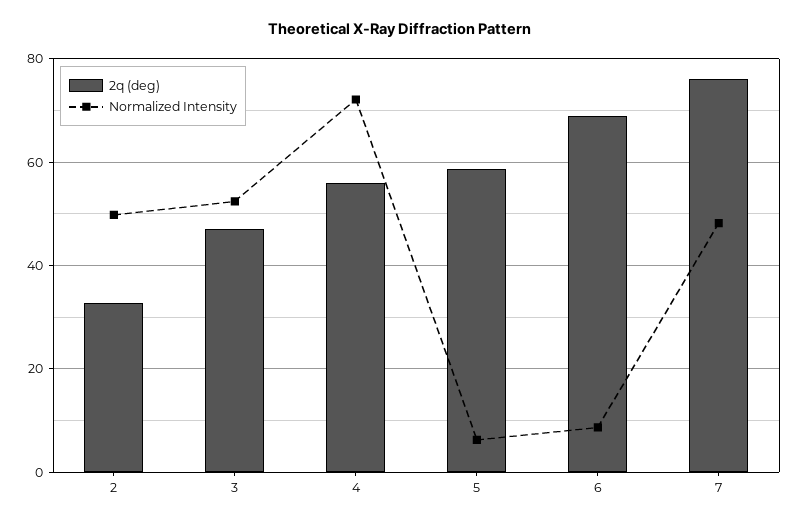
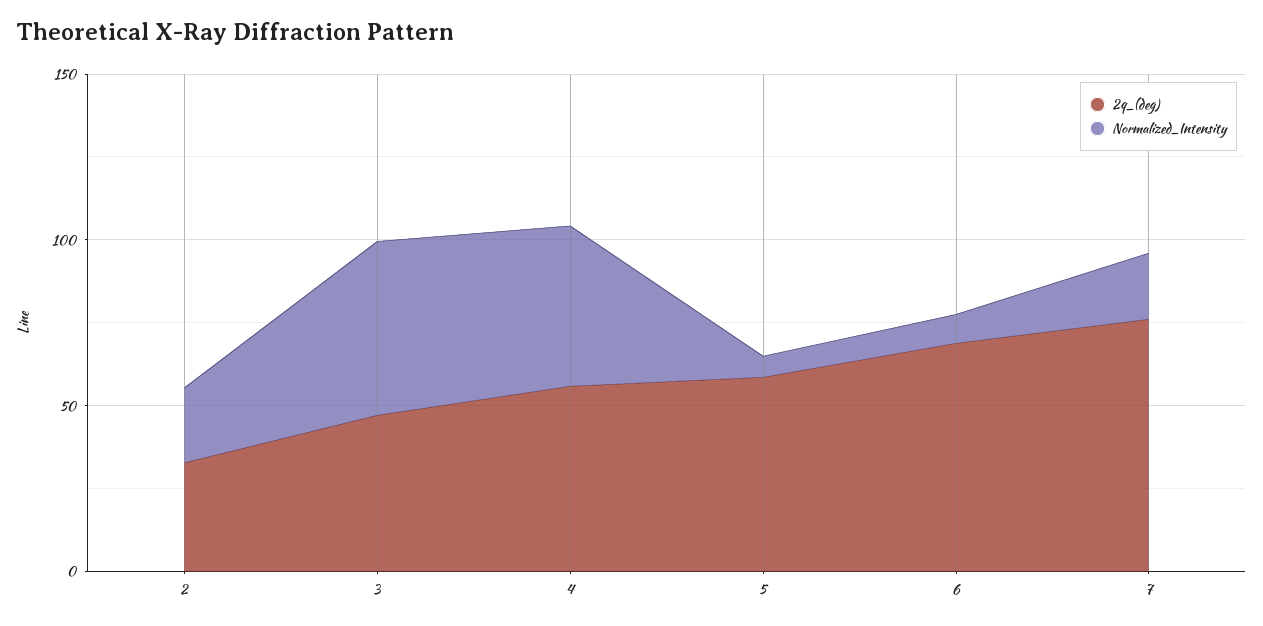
  {
    "2q (deg)": {
      "2": 32,
      "3": 48,
      "4": 56,
      "5": 58,
      "6": 68,
      "7": 76
    },
    "Normalized Intensity": {
-     "2": 50,
+     "2": 20,
      "3": 52,
-     "4": 72,
+     "4": 50,
      "5": 6,
      "6": 8,
-     "7": 48
+     "7": 20
    }
  }

